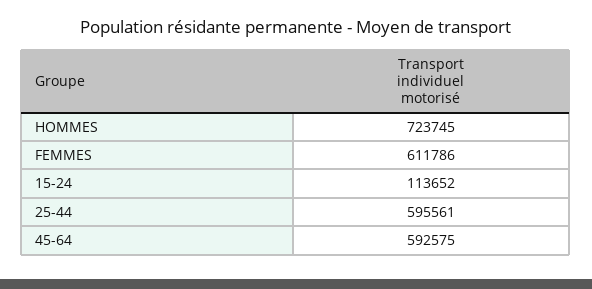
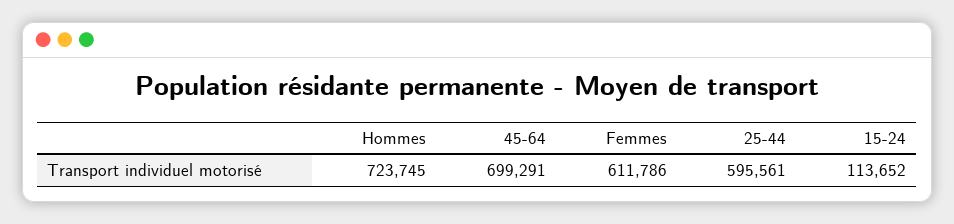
  {
    "HOMMES": 723745,
    "FEMMES": 611786,
    "15-24": 113652,
    "25-44": 595561,
-   "45-64": 592575
+   "45-64": 699291
  }

